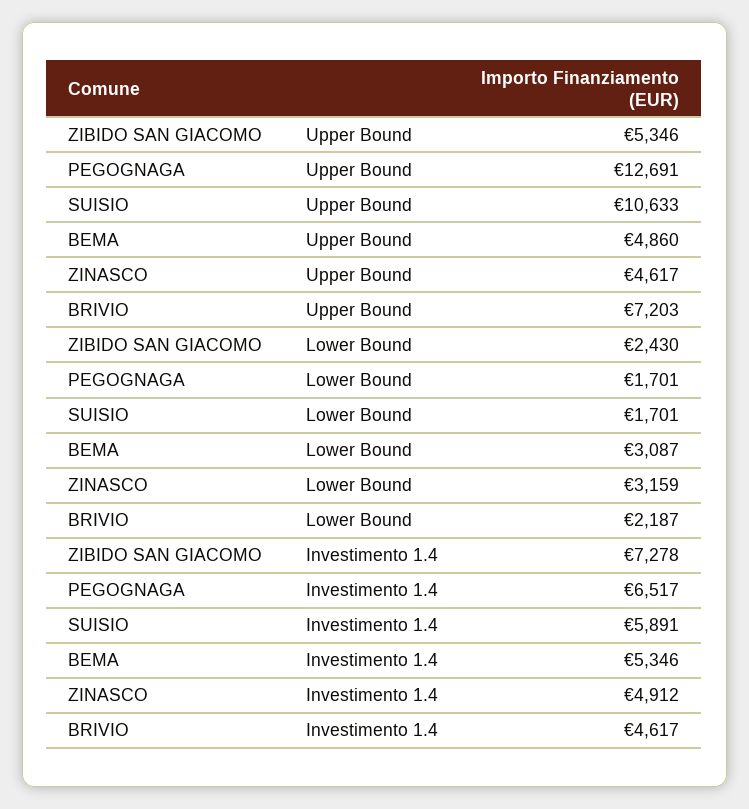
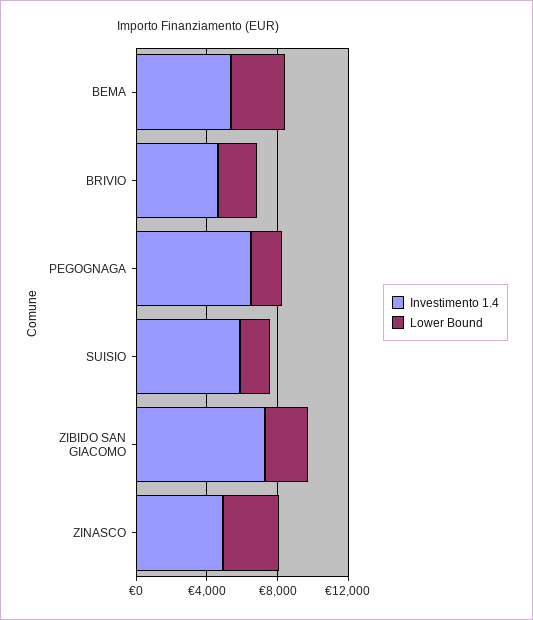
  {
-   "Upper Bound": {
-     "ZIBIDO SAN GIACOMO": 5346,
-     "PEGOGNAGA": 12691,
-     "SUISIO": 10633,
-     "BEMA": 4860,
-     "ZINASCO": 4617,
-     "BRIVIO": 7203
-   },
    "Lower Bound": {
      "ZIBIDO SAN GIACOMO": 2430,
      "PEGOGNAGA": 1701,
      "SUISIO": 1701,
      "BEMA": 3087,
      "ZINASCO": 3159,
      "BRIVIO": 2187
    },
    "Investimento 1.4": {
      "ZIBIDO SAN GIACOMO": 7278,
      "PEGOGNAGA": 6517,
      "SUISIO": 5891,
      "BEMA": 5346,
      "ZINASCO": 4912,
      "BRIVIO": 4617
    }
  }

